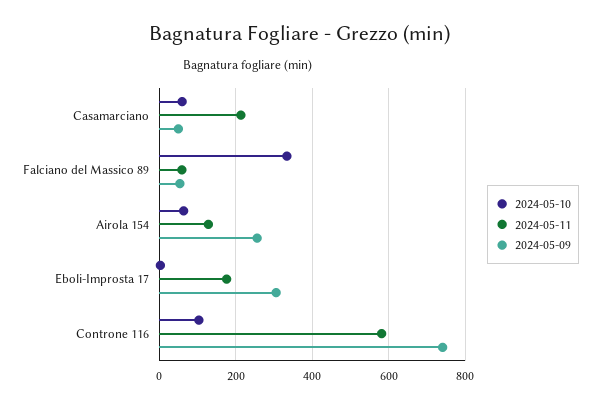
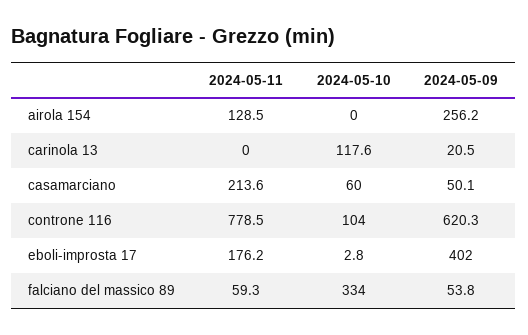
  {
    "2024-05-10": {
      "Casamarciano": 60,
      "Falciano del Massico 89": 334,
-     "Airola 154": 60,
+     "Airola 154": 0,
      "Eboli-Improsta 17": 2.8,
-     "Controne 116": 104
+     "Controne 116": 104,
+     "carinola 13": 117.6
    },
    "2024-05-11": {
      "Casamarciano": 213.6,
      "Falciano del Massico 89": 59.3,
      "Airola 154": 128.5,
      "Eboli-Improsta 17": 176.2,
-     "Controne 116": 580
+     "Controne 116": 778.5,
+     "carinola 13": 0
    },
    "2024-05-09": {
      "Casamarciano": 50.1,
      "Falciano del Massico 89": 53.8,
      "Airola 154": 256.2,
-     "Eboli-Improsta 17": 300,
+     "Eboli-Improsta 17": 402,
-     "Controne 116": 740
+     "Controne 116": 620.3,
+     "carinola 13": 20.5
    }
  }

